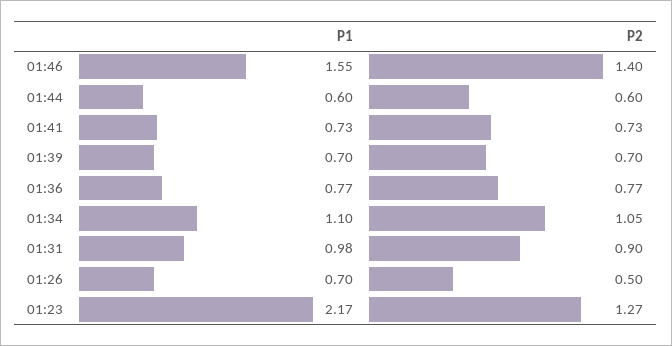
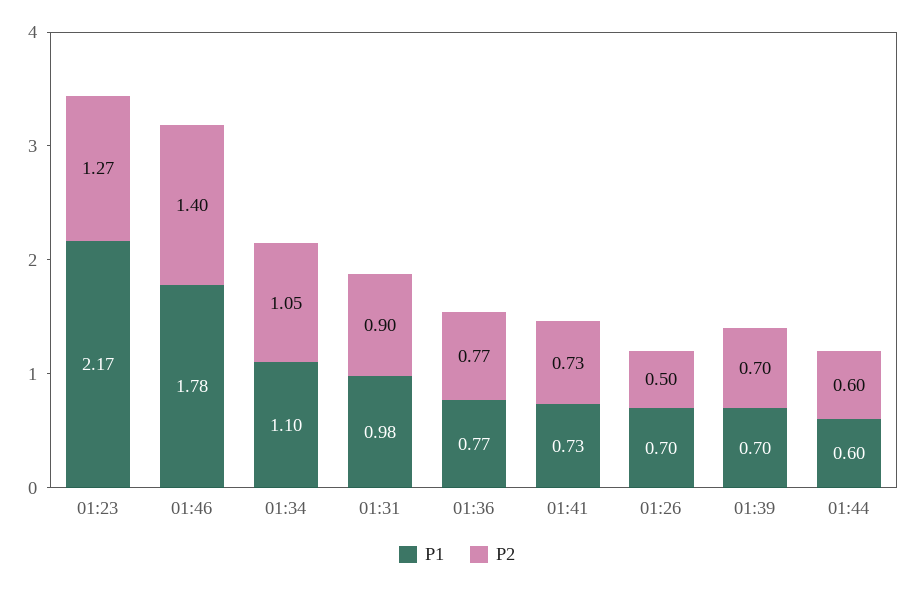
  {
    "P1": {
-     "01:46": 1.55,
+     "01:46": 1.78,
      "01:44": 0.6,
      "01:41": 0.73,
      "01:39": 0.7,
      "01:36": 0.77,
      "01:34": 1.1,
      "01:31": 0.98,
      "01:26": 0.7,
      "01:23": 2.17
    },
    "P2": {
      "01:46": 1.4,
      "01:44": 0.6,
      "01:41": 0.73,
      "01:39": 0.7,
      "01:36": 0.77,
      "01:34": 1.05,
      "01:31": 0.9,
      "01:26": 0.5,
      "01:23": 1.27
    }
  }

